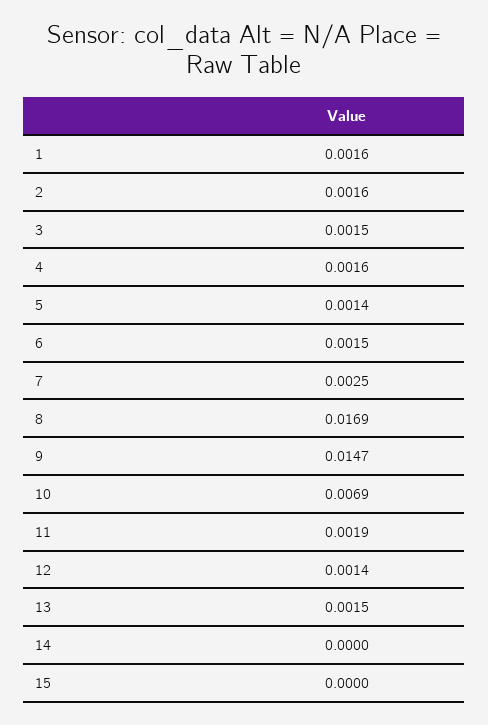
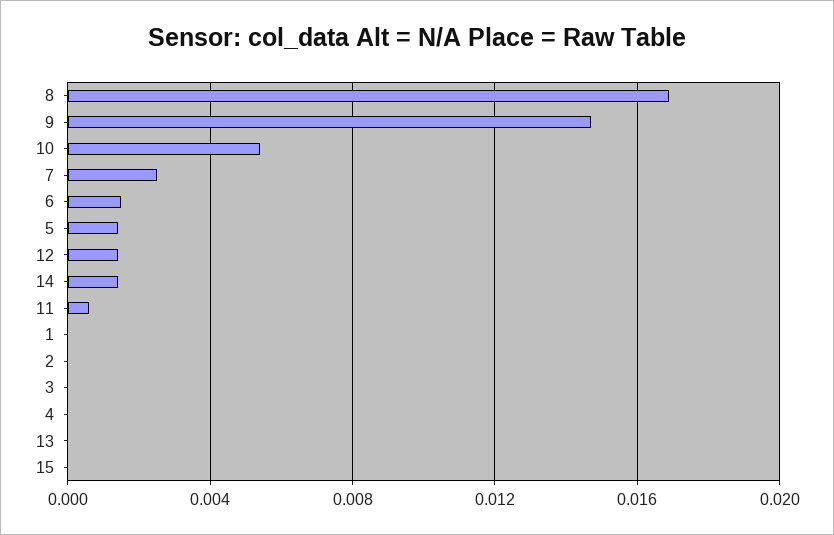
  {
-   "1": 0.0016,
+   "1": 0,
-   "2": 0.0016,
+   "2": 0,
-   "3": 0.0015,
+   "3": 0,
-   "4": 0.0016,
+   "4": 0,
    "5": 0.0014,
    "6": 0.0015,
    "7": 0.0025,
    "8": 0.0169,
    "9": 0.0147,
-   "10": 0.0069,
+   "10": 0.0055,
-   "11": 0.0019,
+   "11": 0.0005,
    "12": 0.0014,
-   "13": 0.0015,
+   "13": 0,
-   "14": 0,
+   "14": 0.0015,
    "15": 0
  }

